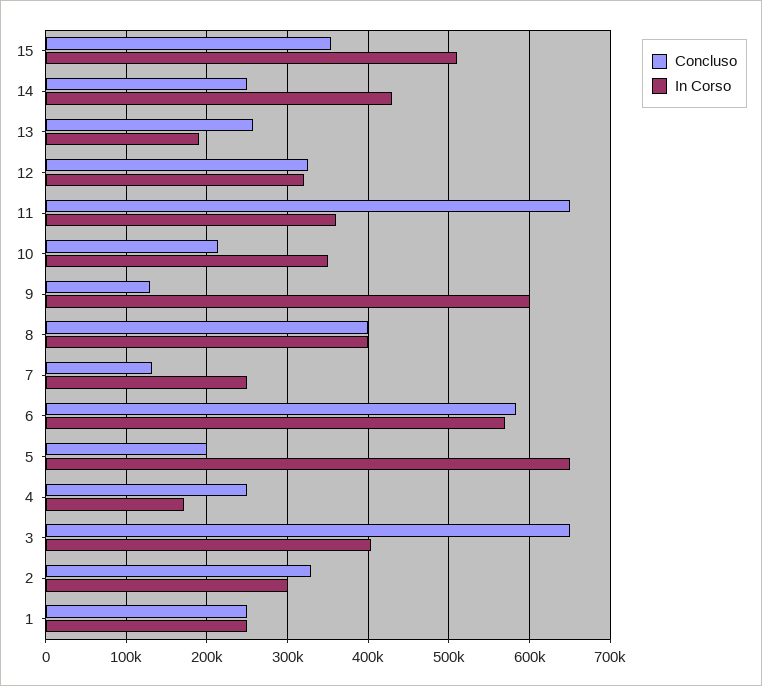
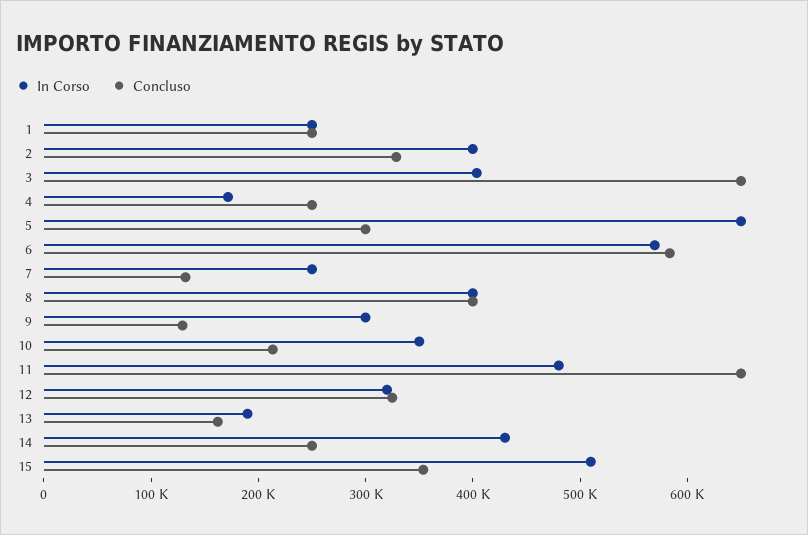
  {
    "Concluso": {
      "15": 350000,
      "14": 250000,
-     "13": 260000,
+     "13": 160000,
      "12": 320000,
      "11": 650000,
      "10": 210000,
      "9": 130000,
      "8": 400000,
      "7": 130000,
      "6": 580000,
-     "5": 200000,
+     "5": 300000,
      "4": 250000,
      "3": 650000,
      "2": 330000,
      "1": 250000
    },
    "In Corso": {
      "15": 510000,
      "14": 430000,
      "13": 190000,
      "12": 320000,
-     "11": 360000,
+     "11": 480000,
      "10": 350000,
-     "9": 600000,
+     "9": 300000,
      "8": 400000,
      "7": 250000,
      "6": 570000,
      "5": 650000,
      "4": 170000,
      "3": 400000,
-     "2": 300000,
+     "2": 400000,
      "1": 250000
    }
  }

